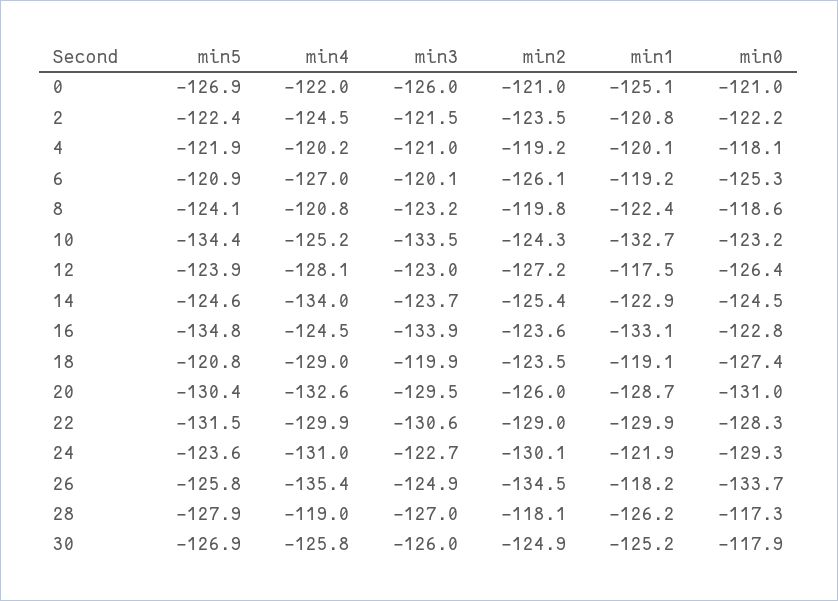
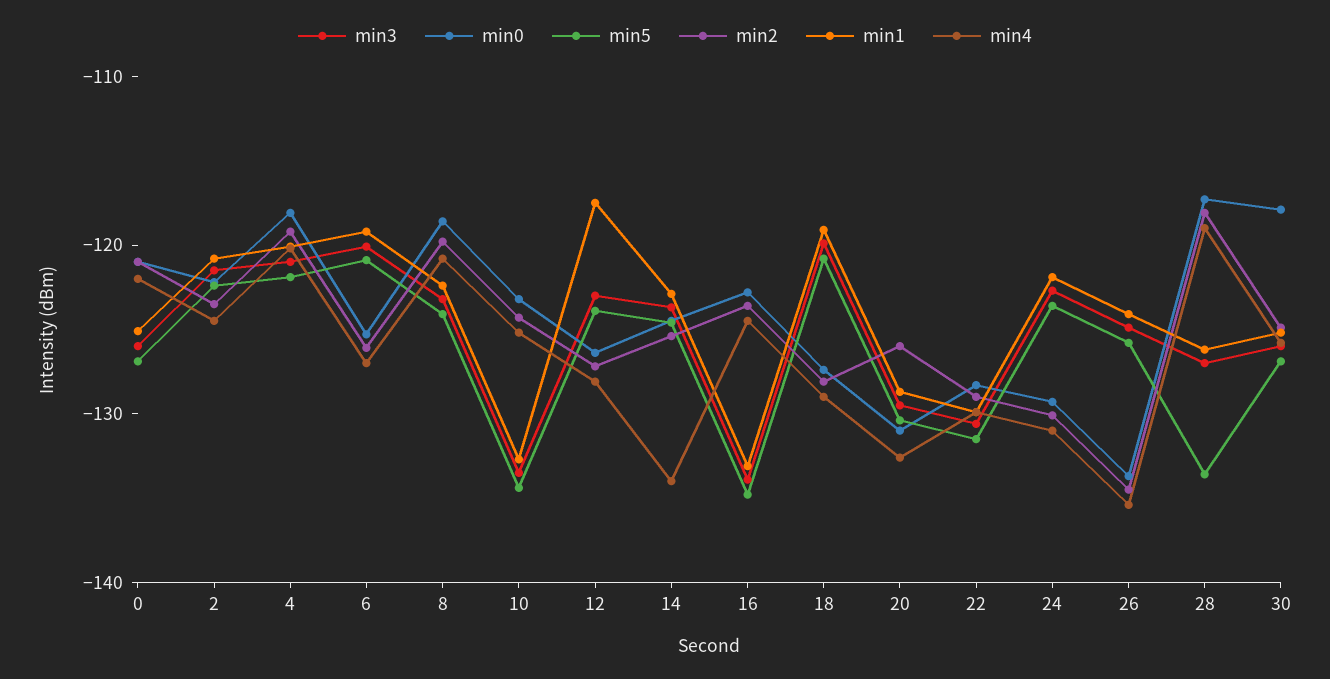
  {
    "min5": {
      "0": -126.9,
      "2": -122.4,
      "4": -121.9,
      "6": -120.9,
      "8": -124.1,
      "10": -134.4,
      "12": -123.9,
      "14": -124.6,
      "16": -134.8,
      "18": -120.8,
      "20": -130.4,
      "22": -131.5,
      "24": -123.6,
      "26": -125.8,
-     "28": -127.9,
+     "28": -134,
      "30": -126.9
    },
    "min4": {
      "0": -122,
      "2": -124.5,
      "4": -120.2,
      "6": -127,
      "8": -120.8,
      "10": -125.2,
      "12": -128.1,
      "14": -134,
      "16": -124.5,
      "18": -129,
      "20": -132.6,
      "22": -129.9,
      "24": -131,
      "26": -135.4,
      "28": -119,
      "30": -125.8
    },
    "min3": {
      "0": -126,
      "2": -121.5,
      "4": -121,
      "6": -120.1,
      "8": -123.2,
      "10": -133.5,
      "12": -123,
      "14": -123.7,
      "16": -133.9,
      "18": -119.9,
      "20": -129.5,
      "22": -130.6,
      "24": -122.7,
      "26": -124.9,
      "28": -127,
      "30": -126
    },
    "min2": {
      "0": -121,
      "2": -123.5,
      "4": -119.2,
      "6": -126.1,
      "8": -119.8,
      "10": -124.3,
      "12": -127.2,
      "14": -125.4,
      "16": -123.6,
-     "18": -123.5,
+     "18": -128,
      "20": -126,
      "22": -129,
      "24": -130.1,
      "26": -134.5,
      "28": -118.1,
      "30": -124.9
    },
    "min1": {
      "0": -125.1,
      "2": -120.8,
      "4": -120.1,
      "6": -119.2,
      "8": -122.4,
      "10": -132.7,
      "12": -117.5,
      "14": -122.9,
      "16": -133.1,
      "18": -119.1,
      "20": -128.7,
      "22": -129.9,
      "24": -121.9,
-     "26": -118.2,
+     "26": -124,
      "28": -126.2,
      "30": -125.2
    },
    "min0": {
      "0": -121,
      "2": -122.2,
      "4": -118.1,
      "6": -125.3,
      "8": -118.6,
      "10": -123.2,
      "12": -126.4,
      "14": -124.5,
      "16": -122.8,
      "18": -127.4,
      "20": -131,
      "22": -128.3,
      "24": -129.3,
      "26": -133.7,
      "28": -117.3,
      "30": -117.9
    }
  }

